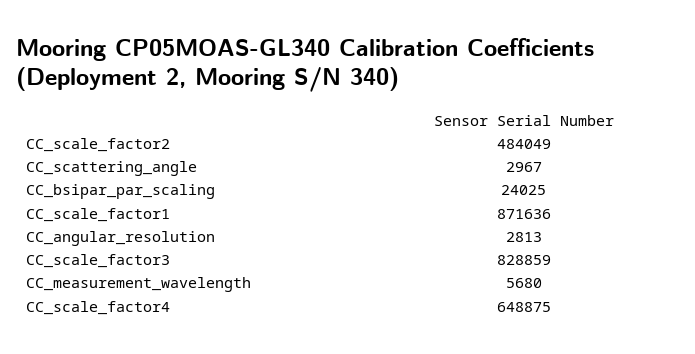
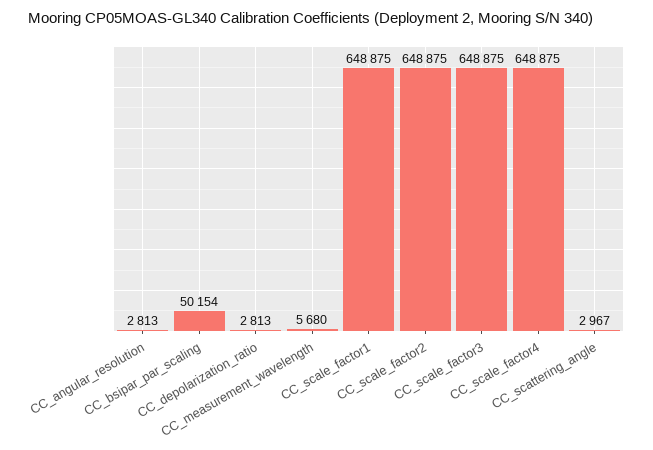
  {
-   "CC_scale_factor2": 484049,
+   "CC_scale_factor2": 648875,
    "CC_scattering_angle": 2967,
-   "CC_bsipar_par_scaling": 24025,
+   "CC_bsipar_par_scaling": 50154,
-   "CC_scale_factor1": 871636,
+   "CC_scale_factor1": 648875,
    "CC_angular_resolution": 2813,
-   "CC_scale_factor3": 828859,
+   "CC_scale_factor3": 648875,
    "CC_measurement_wavelength": 5680,
-   "CC_scale_factor4": 648875
+   "CC_scale_factor4": 648875,
+   "CC_depolarization_ratio": 2813
  }

